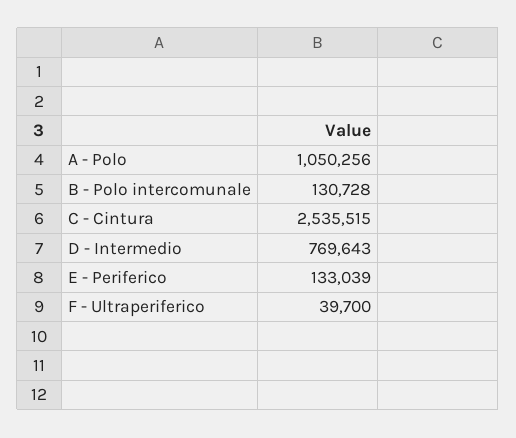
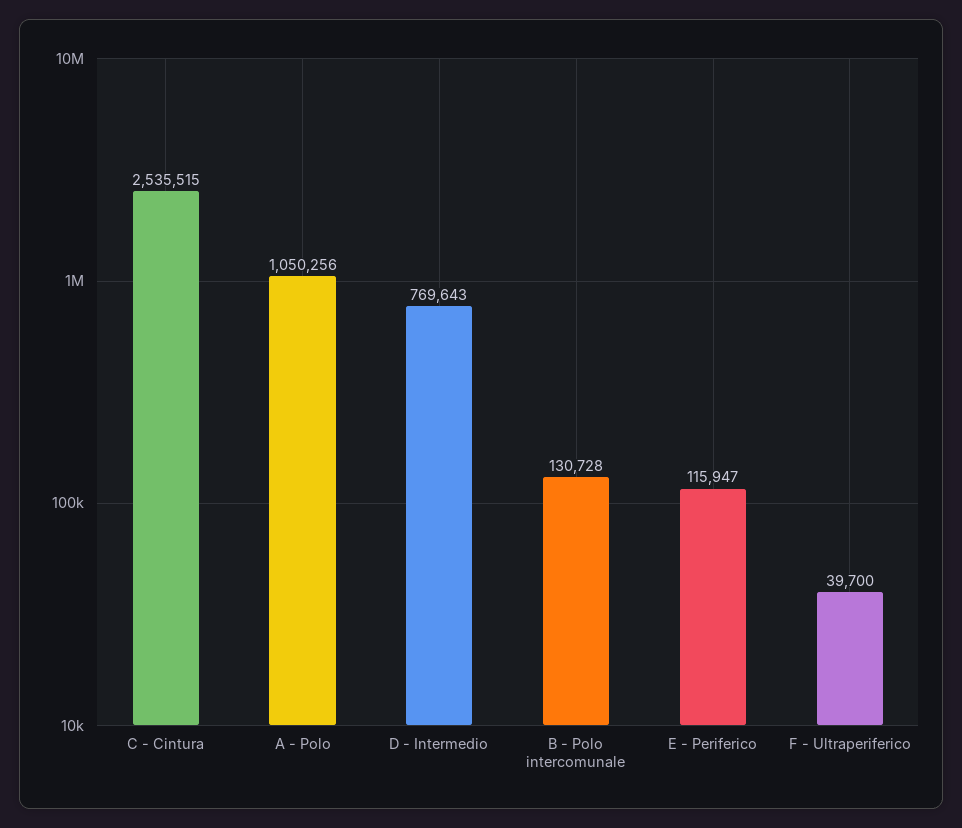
  {
    "A - Polo": 1050256,
    "B - Polo intercomunale": 130728,
    "C - Cintura": 2535515,
    "D - Intermedio": 769643,
-   "E - Periferico": 133039,
+   "E - Periferico": 115947,
    "F - Ultraperiferico": 39700
  }

